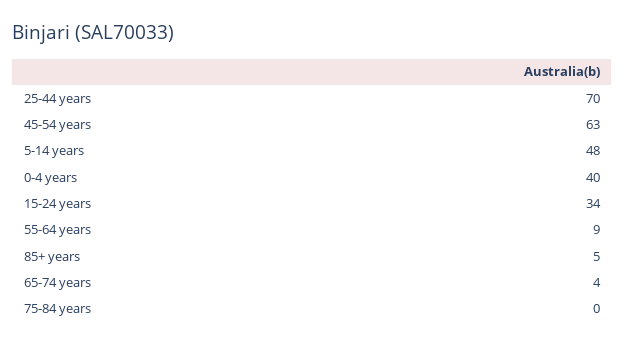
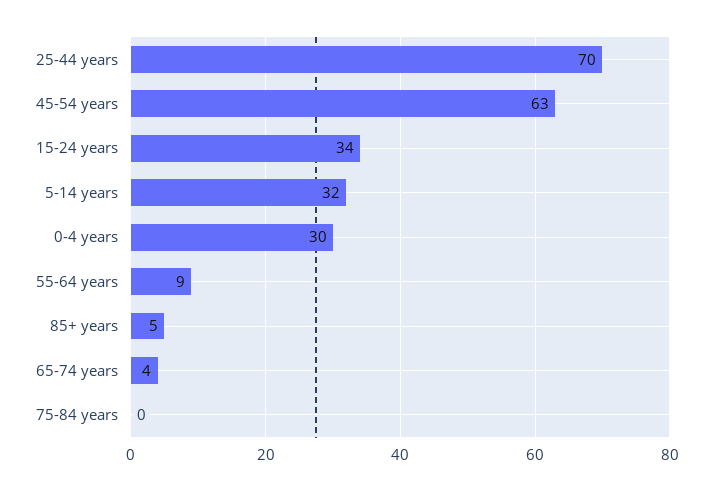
  {
    "25-44 years": 70,
    "45-54 years": 63,
-   "5-14 years": 48,
+   "5-14 years": 32,
-   "0-4 years": 40,
+   "0-4 years": 30,
    "15-24 years": 34,
    "55-64 years": 9,
    "85+ years": 5,
    "65-74 years": 4,
    "75-84 years": 0
  }

